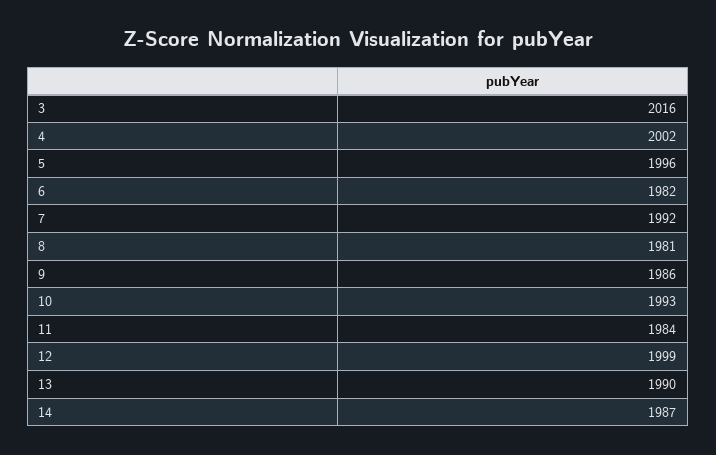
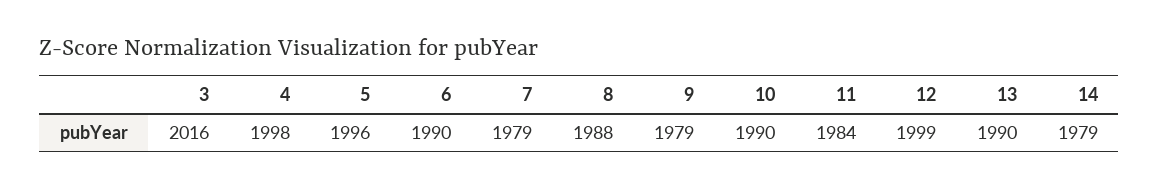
  {
    "3": 2016,
-   "4": 2002,
+   "4": 1998,
    "5": 1996,
-   "6": 1982,
+   "6": 1990,
-   "7": 1992,
+   "7": 1979,
-   "8": 1981,
+   "8": 1988,
-   "9": 1986,
+   "9": 1979,
-   "10": 1993,
+   "10": 1990,
    "11": 1984,
    "12": 1999,
    "13": 1990,
-   "14": 1987
+   "14": 1979
  }

